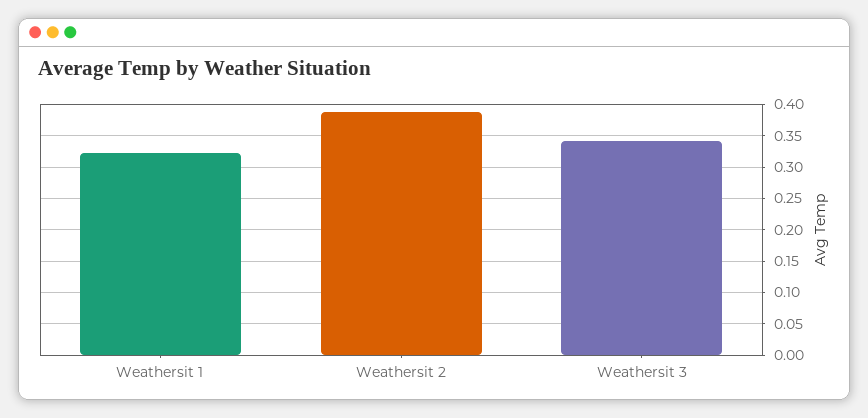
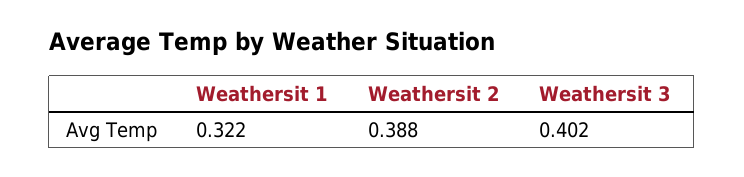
  {
    "Weathersit 1": 0.322,
    "Weathersit 2": 0.388,
-   "Weathersit 3": 0.34
+   "Weathersit 3": 0.402
  }

